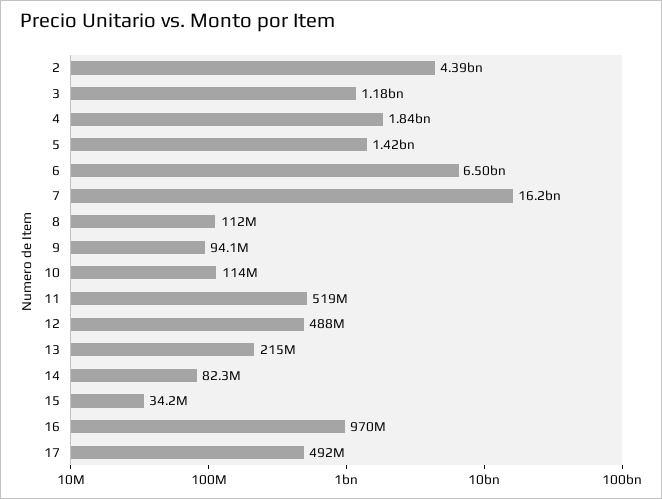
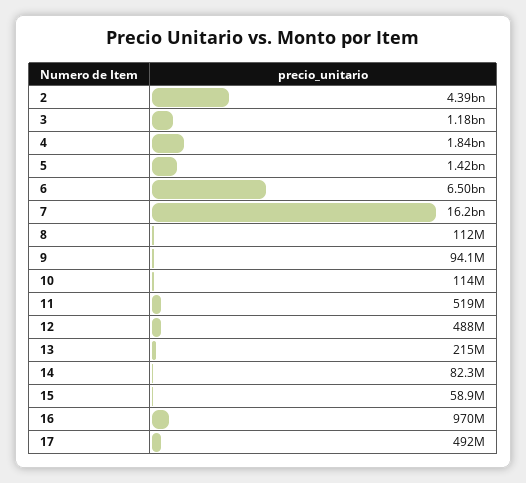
  {
    "2": 4390000000,
    "3": 1180000000,
    "4": 1840000000,
    "5": 1420000000,
    "6": 6500000000,
    "7": 16200000000,
    "8": 112000000,
    "9": 94100000,
    "10": 114000000,
    "11": 519000000,
    "12": 488000000,
    "13": 215000000,
    "14": 82300000,
-   "15": 34200000,
+   "15": 58900000,
    "16": 970000000,
    "17": 492000000
  }

